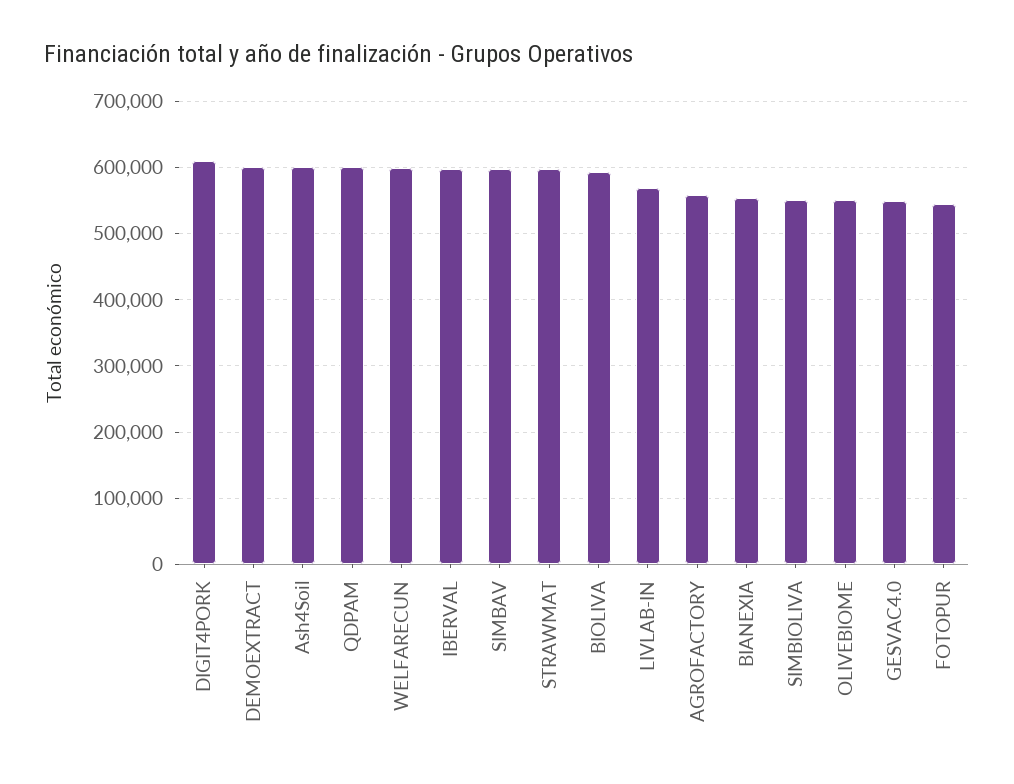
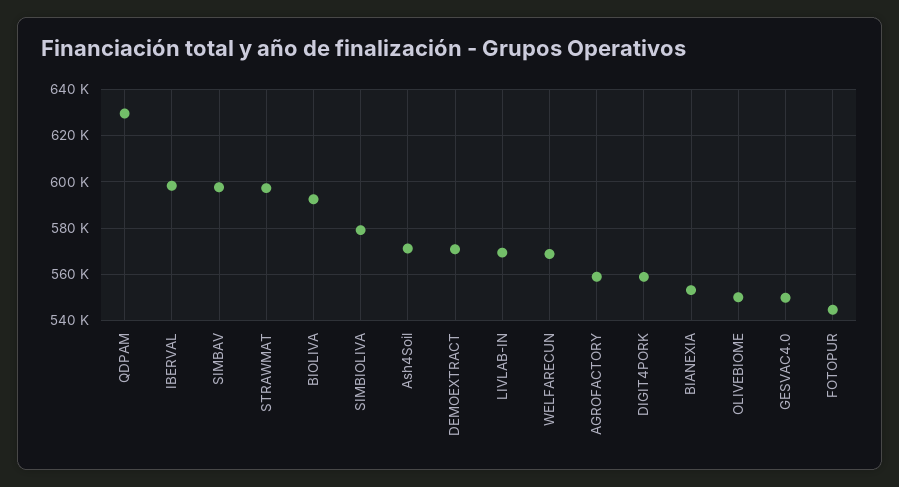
  {
-   "DIGIT4PORK": 610000,
+   "DIGIT4PORK": 560000,
-   "DEMOEXTRACT": 600000,
+   "DEMOEXTRACT": 570000,
-   "Ash4Soil": 600000,
+   "Ash4Soil": 570000,
-   "QDPAM": 600000,
+   "QDPAM": 630000,
-   "WELFARECUN": 600000,
+   "WELFARECUN": 570000,
    "IBERVAL": 600000,
    "SIMBAV": 600000,
    "STRAWMAT": 595000,
    "BIOLIVA": 590000,
    "LIVLAB-IN": 570000,
    "AGROFACTORY": 560000,
    "BIANEXIA": 555000,
-   "SIMBIOLIVA": 550000,
+   "SIMBIOLIVA": 580000,
    "OLIVEBIOME": 550000,
    "GESVAC4.0": 550000,
    "FOTOPUR": 545000
  }

